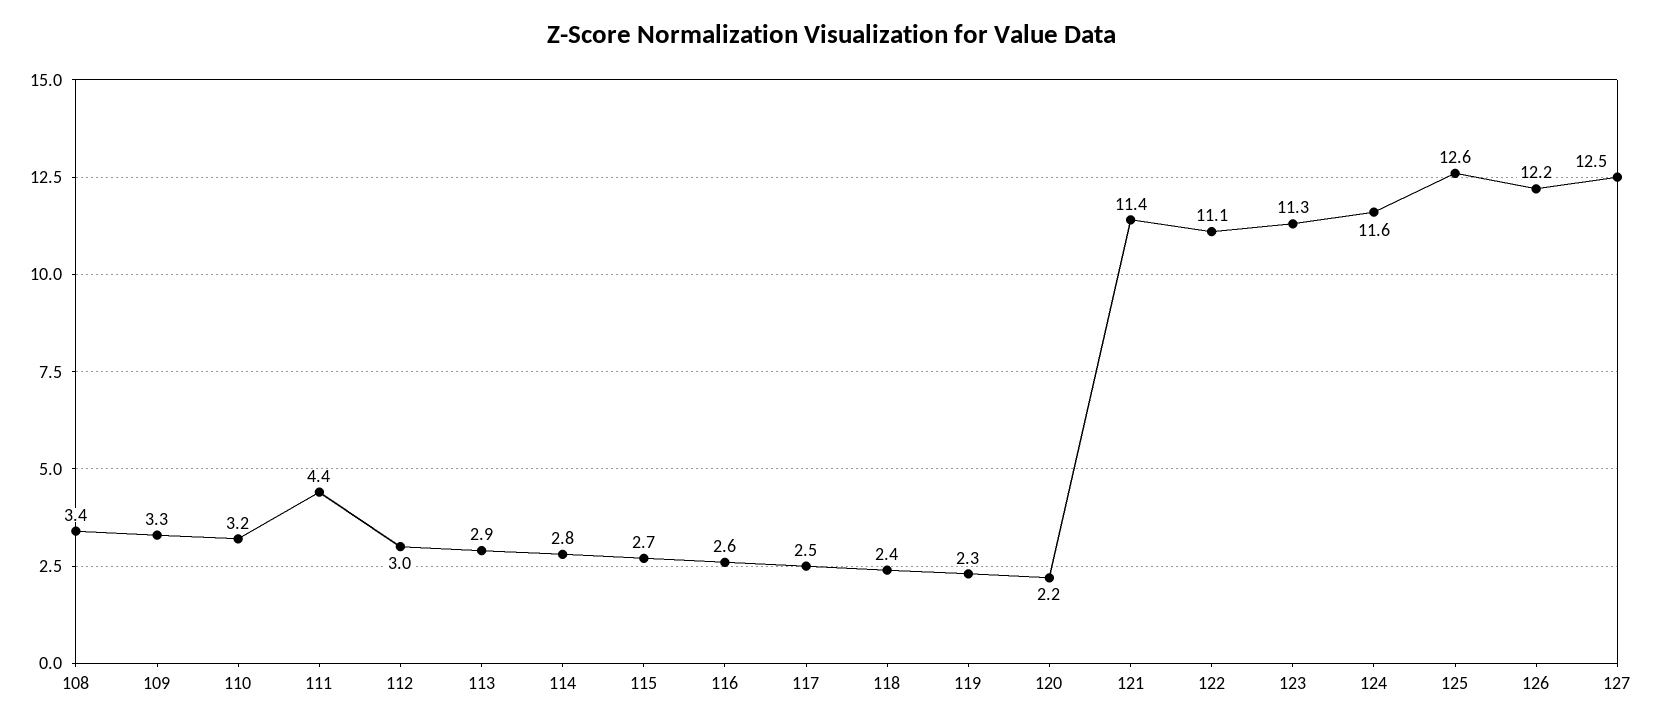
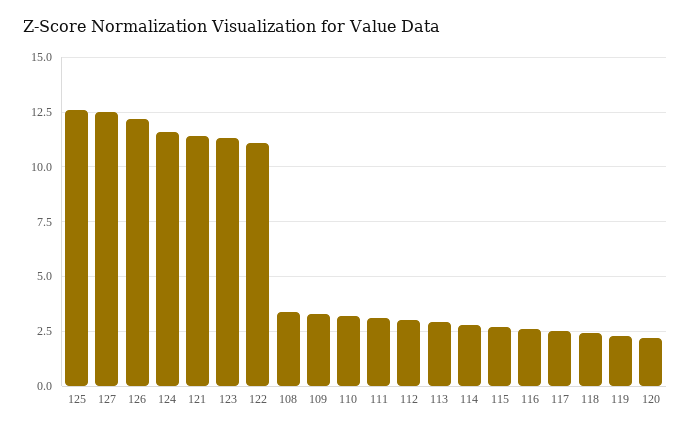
  {
    "108": 3.4,
    "109": 3.3,
    "110": 3.2,
-   "111": 4.4,
+   "111": 3,
    "112": 3,
    "113": 2.9,
    "114": 2.8,
    "115": 2.7,
    "116": 2.6,
    "117": 2.5,
    "118": 2.4,
    "119": 2.3,
    "120": 2.2,
    "121": 11.4,
    "122": 11.1,
    "123": 11.3,
    "124": 11.6,
    "125": 12.6,
    "126": 12.2,
    "127": 12.5
  }

